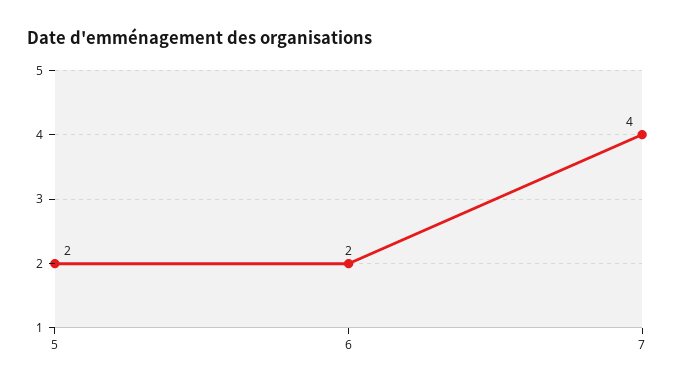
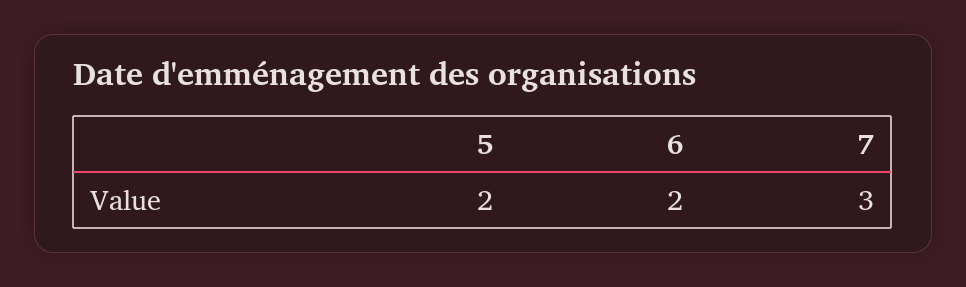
  {
    "5": 2,
    "6": 2,
-   "7": 4
+   "7": 3
  }

